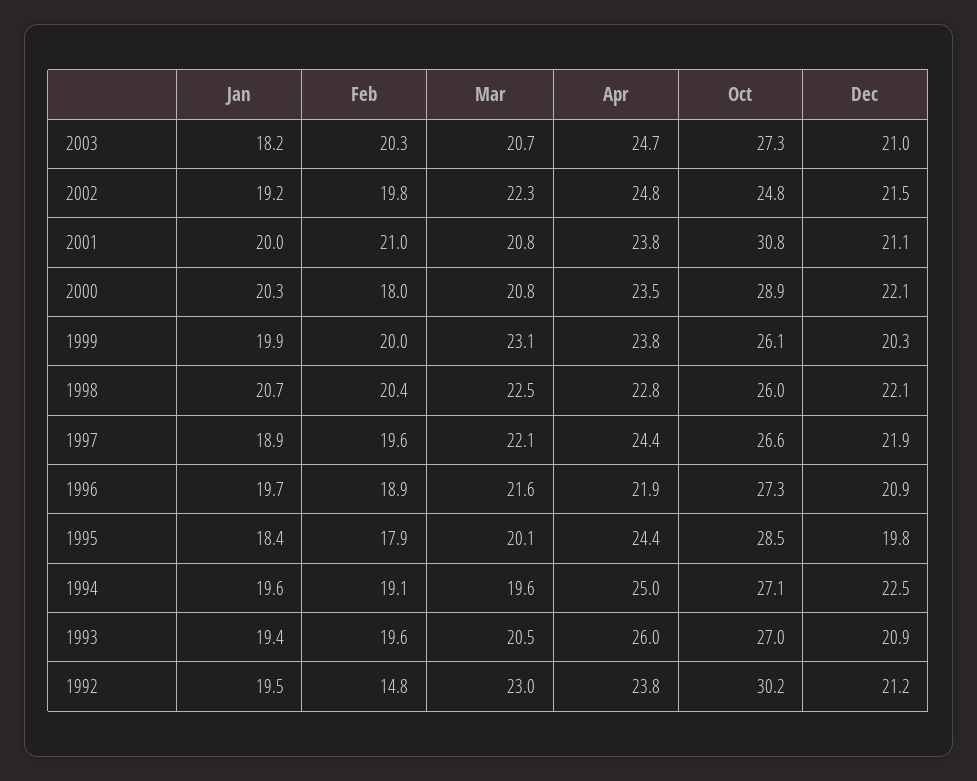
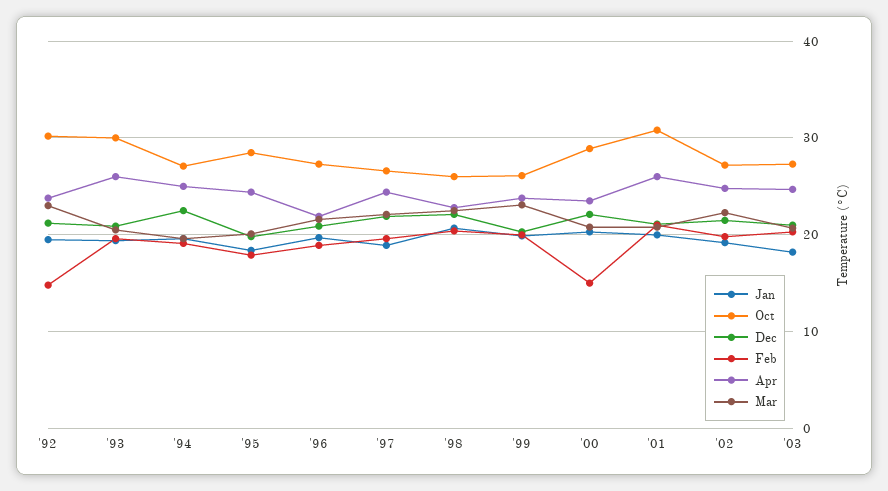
  {
    "Jan": {
      "2003": 18.2,
      "2002": 19.2,
      "2001": 20,
      "2000": 20.3,
      "1999": 19.9,
      "1998": 20.7,
      "1997": 18.9,
      "1996": 19.7,
      "1995": 18.4,
      "1994": 19.6,
      "1993": 19.4,
      "1992": 19.5
    },
    "Feb": {
      "2003": 20.3,
      "2002": 19.8,
      "2001": 21,
-     "2000": 18,
+     "2000": 15,
      "1999": 20,
      "1998": 20.4,
      "1997": 19.6,
      "1996": 18.9,
      "1995": 17.9,
      "1994": 19.1,
      "1993": 19.6,
      "1992": 14.8
    },
    "Mar": {
      "2003": 20.7,
      "2002": 22.3,
      "2001": 20.8,
      "2000": 20.8,
      "1999": 23.1,
      "1998": 22.5,
      "1997": 22.1,
      "1996": 21.6,
      "1995": 20.1,
      "1994": 19.6,
      "1993": 20.5,
      "1992": 23
    },
    "Apr": {
      "2003": 24.7,
      "2002": 24.8,
-     "2001": 23.8,
+     "2001": 26,
      "2000": 23.5,
      "1999": 23.8,
      "1998": 22.8,
      "1997": 24.4,
      "1996": 21.9,
      "1995": 24.4,
      "1994": 25,
      "1993": 26,
      "1992": 23.8
    },
    "Oct": {
      "2003": 27.3,
-     "2002": 24.8,
+     "2002": 27,
      "2001": 30.8,
      "2000": 28.9,
      "1999": 26.1,
      "1998": 26,
      "1997": 26.6,
      "1996": 27.3,
      "1995": 28.5,
      "1994": 27.1,
-     "1993": 27,
+     "1993": 30,
      "1992": 30.2
    },
    "Dec": {
      "2003": 21,
      "2002": 21.5,
      "2001": 21.1,
      "2000": 22.1,
      "1999": 20.3,
      "1998": 22.1,
      "1997": 21.9,
      "1996": 20.9,
      "1995": 19.8,
      "1994": 22.5,
      "1993": 20.9,
      "1992": 21.2
    }
  }

